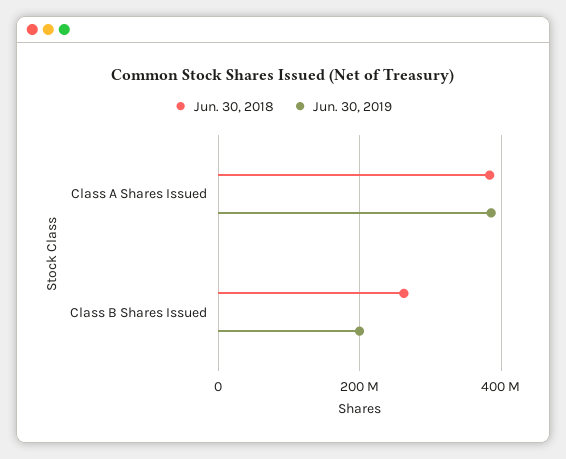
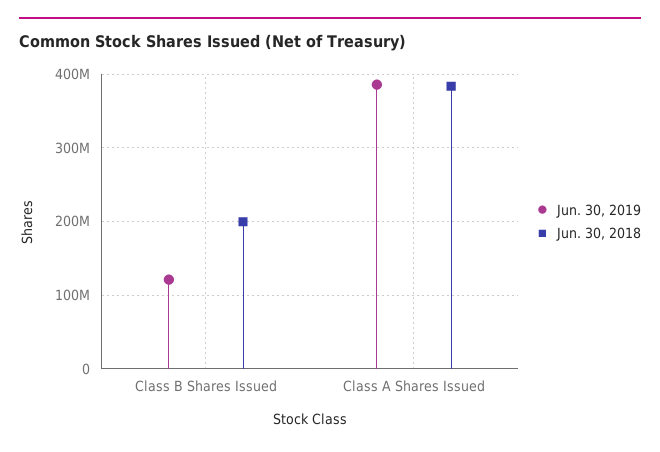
  {
    "Jun. 30, 2018": {
      "Class A Shares Issued": 380000000,
-     "Class B Shares Issued": 260000000
+     "Class B Shares Issued": 200000000
    },
    "Jun. 30, 2019": {
      "Class A Shares Issued": 390000000,
-     "Class B Shares Issued": 200000000
+     "Class B Shares Issued": 120000000
    }
  }

